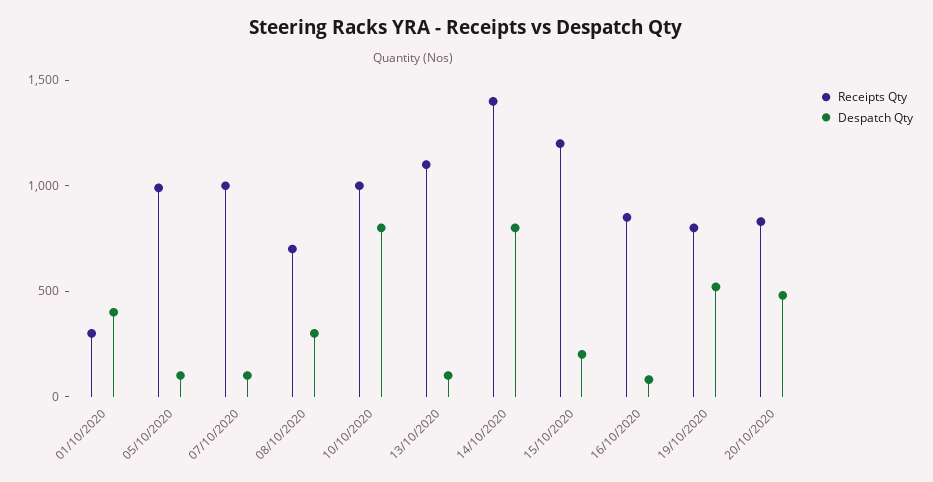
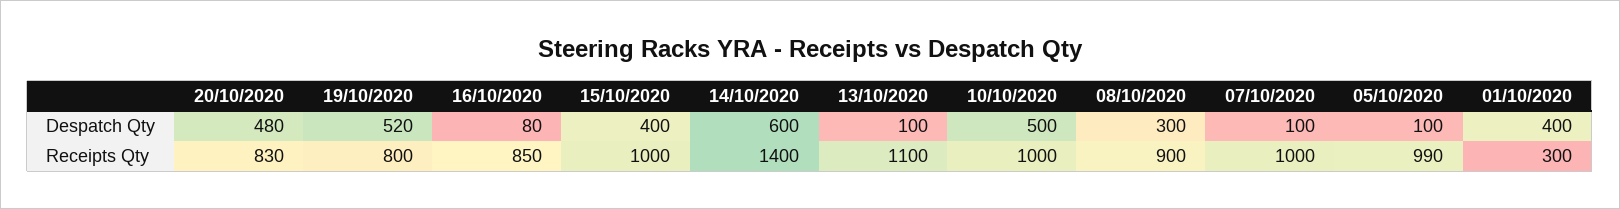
  {
    "Receipts Qty": {
      "01/10/2020": 300,
      "05/10/2020": 990,
      "07/10/2020": 1000,
-     "08/10/2020": 700,
+     "08/10/2020": 900,
      "10/10/2020": 1000,
      "13/10/2020": 1100,
      "14/10/2020": 1400,
-     "15/10/2020": 1200,
+     "15/10/2020": 1000,
      "16/10/2020": 850,
      "19/10/2020": 800,
      "20/10/2020": 830
    },
    "Despatch Qty": {
      "01/10/2020": 400,
      "05/10/2020": 100,
      "07/10/2020": 100,
      "08/10/2020": 300,
-     "10/10/2020": 800,
+     "10/10/2020": 500,
      "13/10/2020": 100,
-     "14/10/2020": 800,
+     "14/10/2020": 600,
-     "15/10/2020": 200,
+     "15/10/2020": 400,
      "16/10/2020": 80,
      "19/10/2020": 520,
      "20/10/2020": 480
    }
  }

